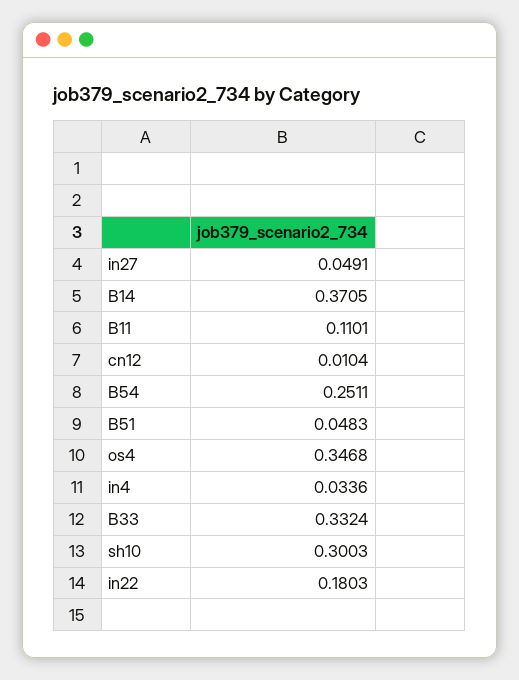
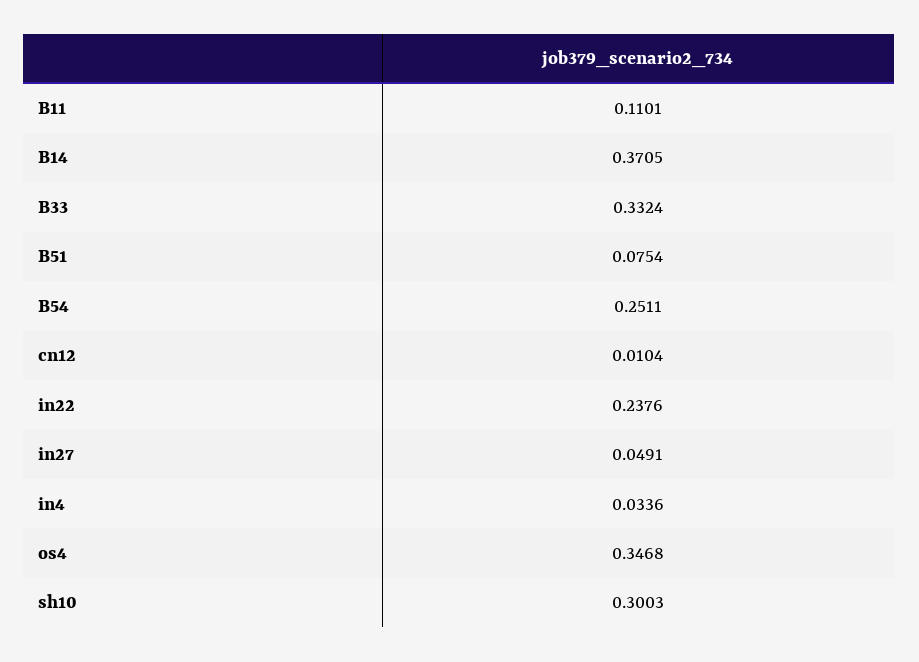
  {
    "in27": 0.0491,
    "B14": 0.3705,
    "B11": 0.1101,
    "cn12": 0.0104,
    "B54": 0.2511,
-   "B51": 0.0483,
+   "B51": 0.0754,
    "os4": 0.3468,
    "in4": 0.0336,
    "B33": 0.3324,
    "sh10": 0.3003,
-   "in22": 0.1803
+   "in22": 0.2376
  }

